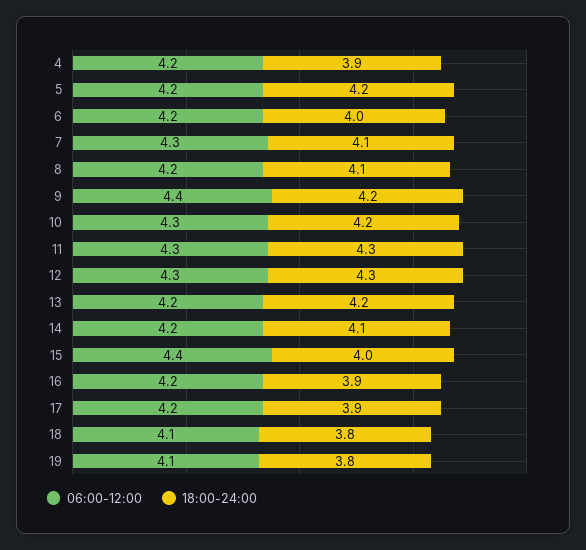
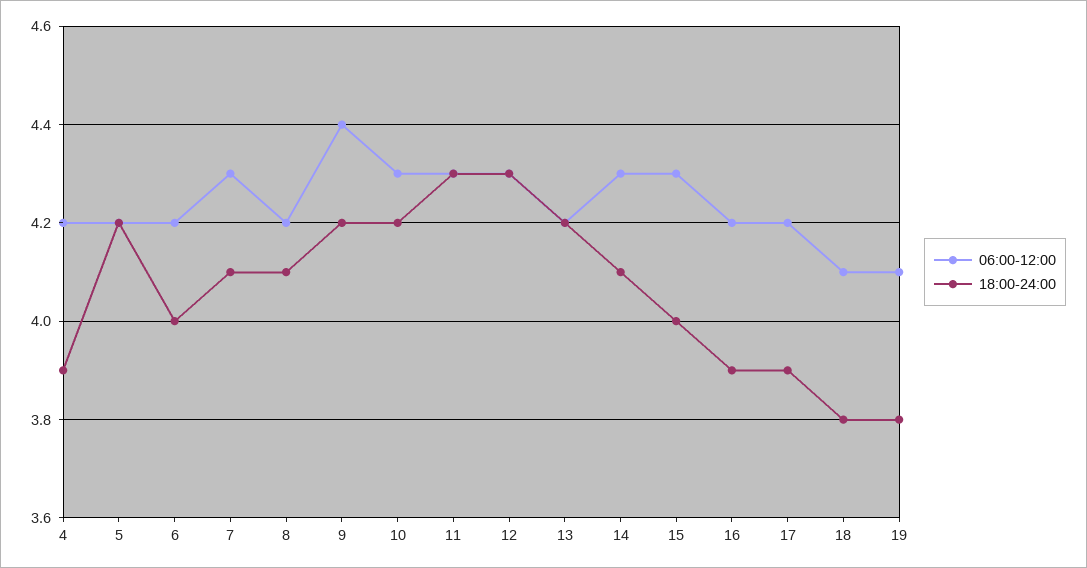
  {
    "06:00-12:00": {
      "4": 4.2,
      "5": 4.2,
      "6": 4.2,
      "7": 4.3,
      "8": 4.2,
      "9": 4.4,
      "10": 4.3,
      "11": 4.3,
      "12": 4.3,
      "13": 4.2,
-     "14": 4.2,
+     "14": 4.3,
-     "15": 4.4,
+     "15": 4.3,
      "16": 4.2,
      "17": 4.2,
      "18": 4.1,
      "19": 4.1
    },
    "18:00-24:00": {
      "4": 3.9,
      "5": 4.2,
      "6": 4,
      "7": 4.1,
      "8": 4.1,
      "9": 4.2,
      "10": 4.2,
      "11": 4.3,
      "12": 4.3,
      "13": 4.2,
      "14": 4.1,
      "15": 4,
      "16": 3.9,
      "17": 3.9,
      "18": 3.8,
      "19": 3.8
    }
  }

